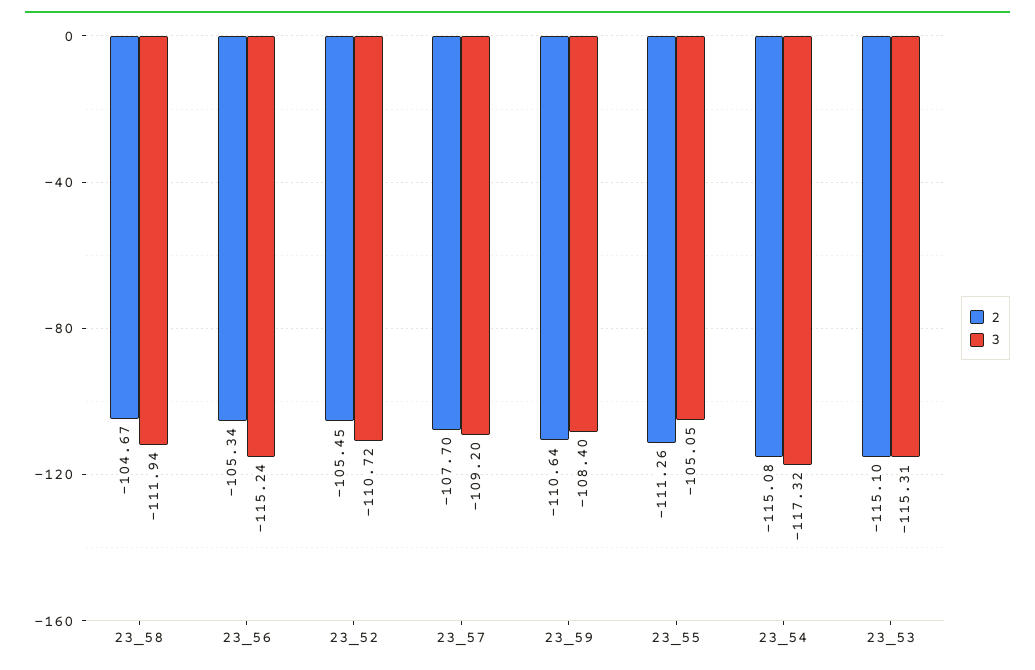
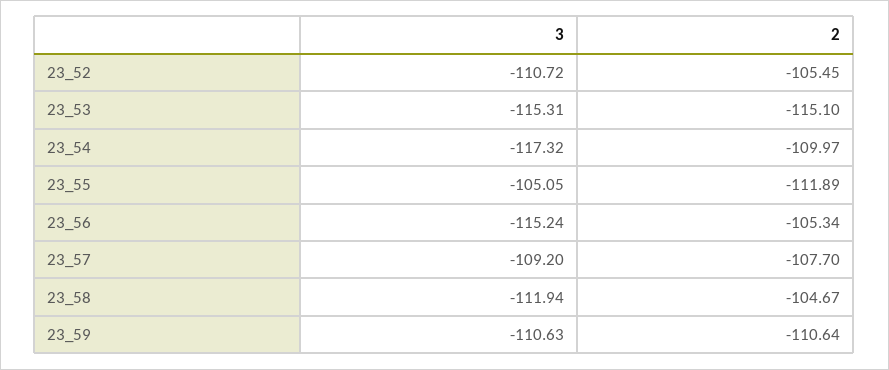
  {
    "2": {
      "23_58": -104.67,
      "23_56": -105.34,
      "23_52": -105.45,
      "23_57": -107.7,
      "23_59": -110.64,
-     "23_55": -111.26,
+     "23_55": -111.89,
-     "23_54": -115.08,
+     "23_54": -109.97,
      "23_53": -115.1
    },
    "3": {
      "23_58": -111.94,
      "23_56": -115.24,
      "23_52": -110.72,
      "23_57": -109.2,
-     "23_59": -108.4,
+     "23_59": -110.63,
      "23_55": -105.05,
      "23_54": -117.32,
      "23_53": -115.31
    }
  }

